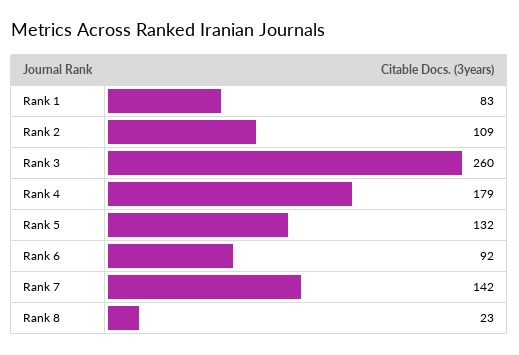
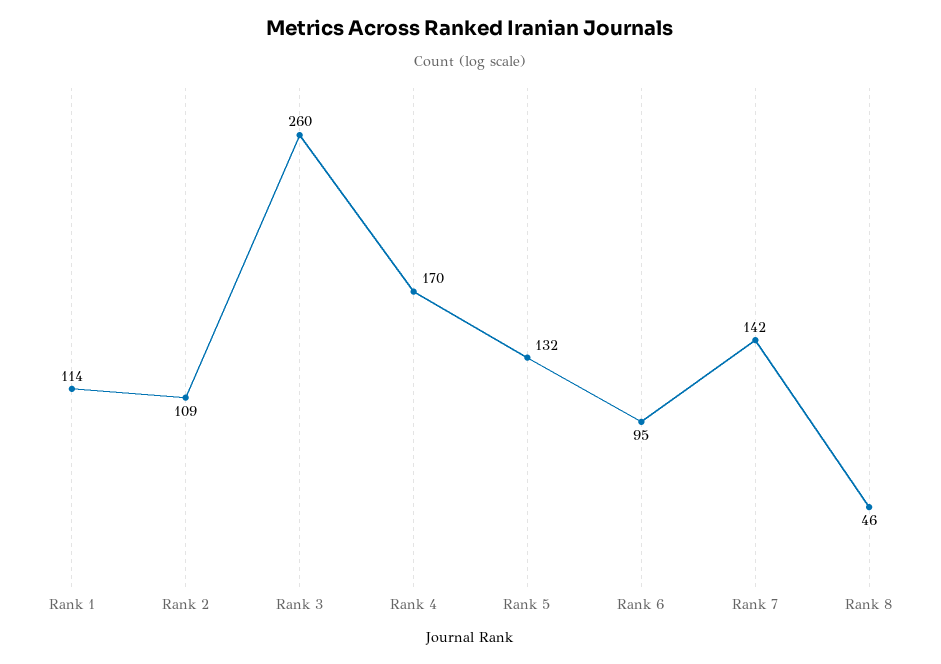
  {
-   "Rank 1": 83,
+   "Rank 1": 114,
    "Rank 2": 109,
    "Rank 3": 260,
-   "Rank 4": 179,
+   "Rank 4": 170,
    "Rank 5": 132,
-   "Rank 6": 92,
+   "Rank 6": 95,
    "Rank 7": 142,
-   "Rank 8": 23
+   "Rank 8": 46
  }

